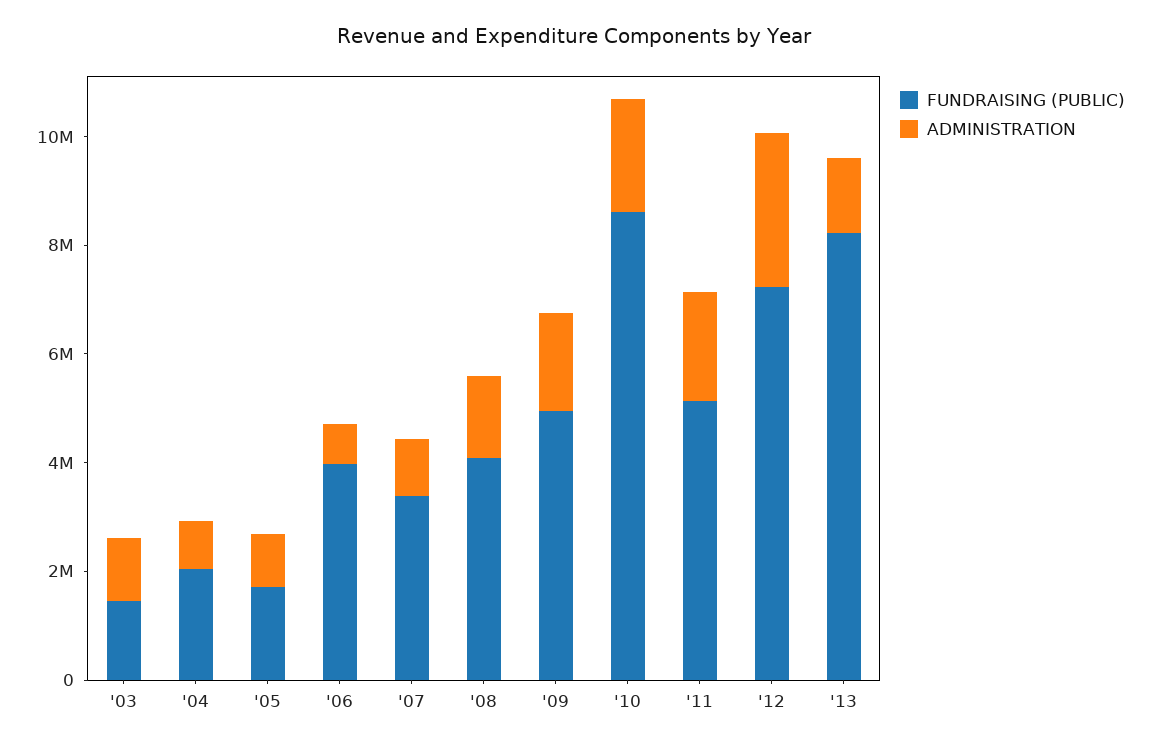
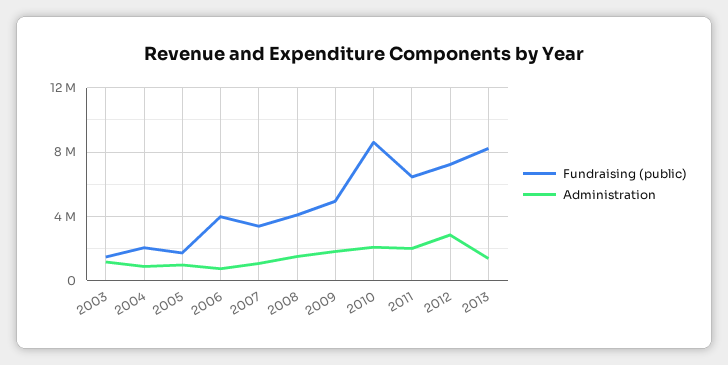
  {
    "FUNDRAISING (PUBLIC)": {
      "'03": 1500000,
      "'04": 2000000,
      "'05": 1500000,
      "'06": 4000000,
      "'07": 3500000,
      "'08": 4000000,
      "'09": 5000000,
      "'10": 8500000,
-     "'11": 5000000,
+     "'11": 6500000,
      "'12": 7000000,
      "'13": 8000000
    },
    "ADMINISTRATION": {
      "'03": 1000000,
      "'04": 1000000,
      "'05": 1000000,
      "'06": 500000,
      "'07": 1000000,
      "'08": 1500000,
      "'09": 2000000,
      "'10": 2000000,
      "'11": 2000000,
      "'12": 3000000,
      "'13": 1500000
    }
  }

